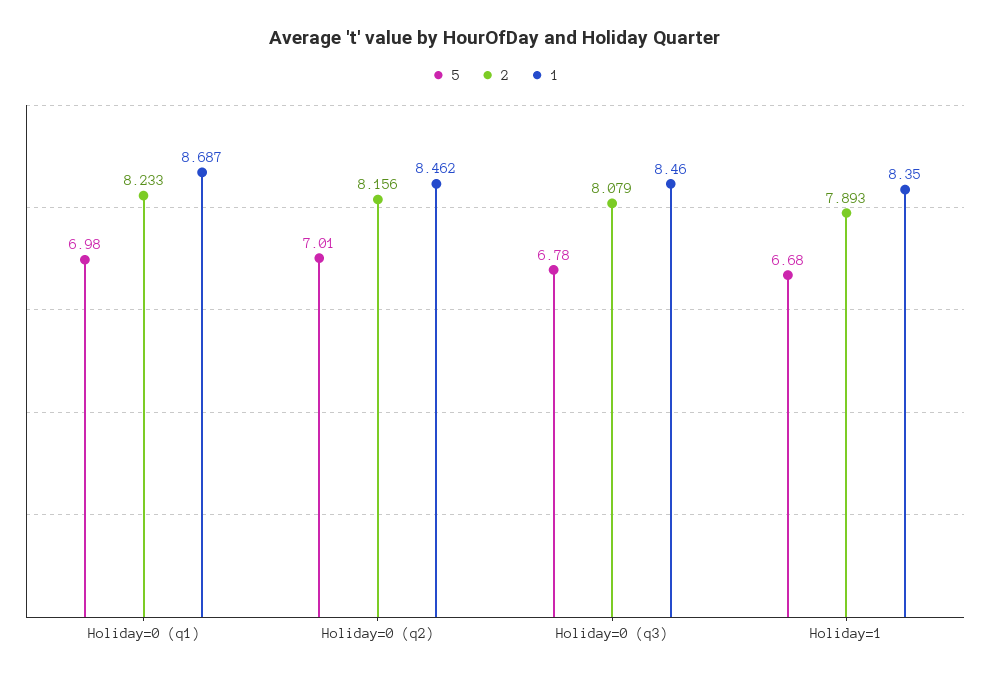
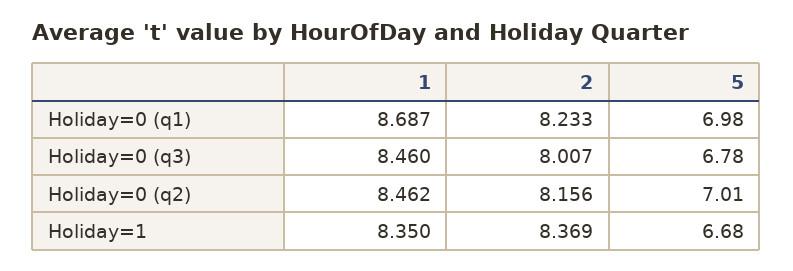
  {
    "5": {
      "Holiday=0 (q1)": 6.98,
      "Holiday=0 (q2)": 7.01,
      "Holiday=0 (q3)": 6.78,
      "Holiday=1": 6.68
    },
    "2": {
      "Holiday=0 (q1)": 8.233,
      "Holiday=0 (q2)": 8.156,
-     "Holiday=0 (q3)": 8.079,
+     "Holiday=0 (q3)": 8.007,
-     "Holiday=1": 7.893
+     "Holiday=1": 8.369
    },
    "1": {
      "Holiday=0 (q1)": 8.687,
      "Holiday=0 (q2)": 8.462,
      "Holiday=0 (q3)": 8.46,
      "Holiday=1": 8.35
    }
  }

